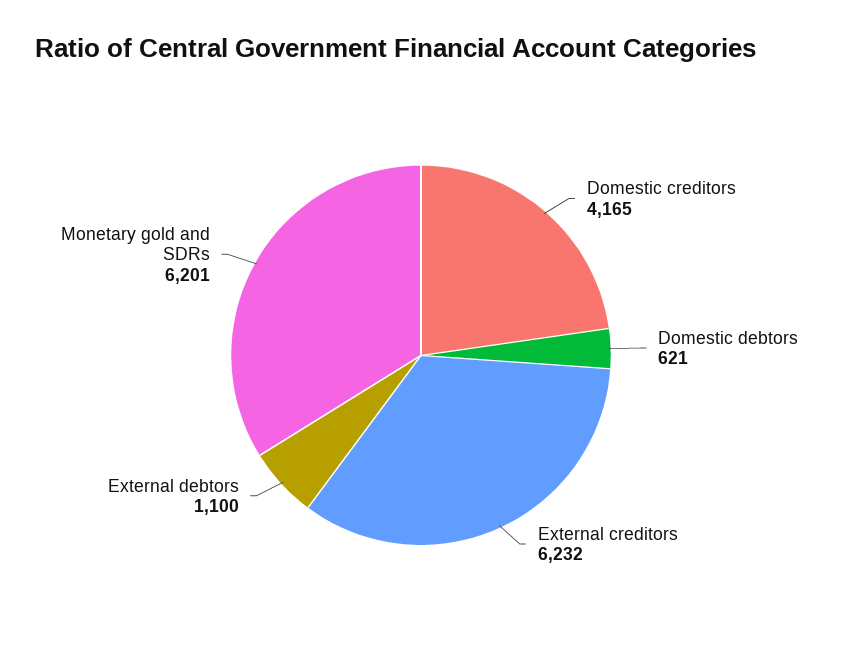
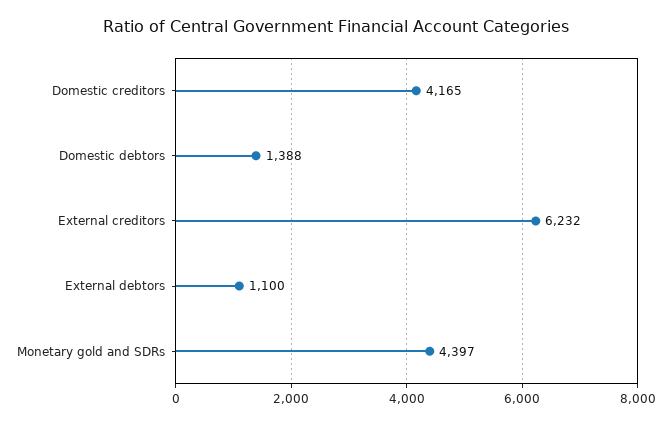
  {
    "Domestic creditors": 4165,
-   "Domestic debtors": 621,
+   "Domestic debtors": 1388,
    "External creditors": 6232,
    "External debtors": 1100,
-   "Monetary gold and SDRs": 6201
+   "Monetary gold and SDRs": 4397
  }

